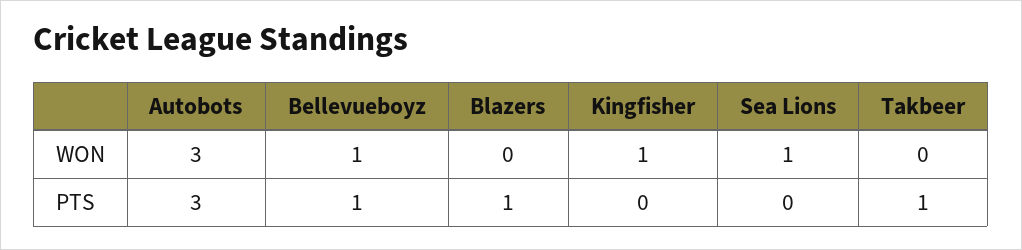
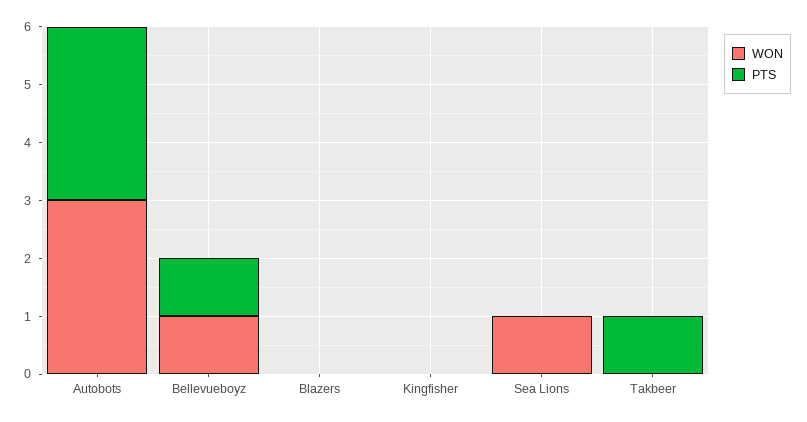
  {
    "WON": {
      "Autobots": 3,
      "Bellevueboyz": 1,
      "Blazers": 0,
-     "Kingfisher": 1,
+     "Kingfisher": 0,
      "Sea Lions": 1,
      "Takbeer": 0
    },
    "PTS": {
      "Autobots": 3,
      "Bellevueboyz": 1,
-     "Blazers": 1,
+     "Blazers": 0,
      "Kingfisher": 0,
      "Sea Lions": 0,
      "Takbeer": 1
    }
  }

